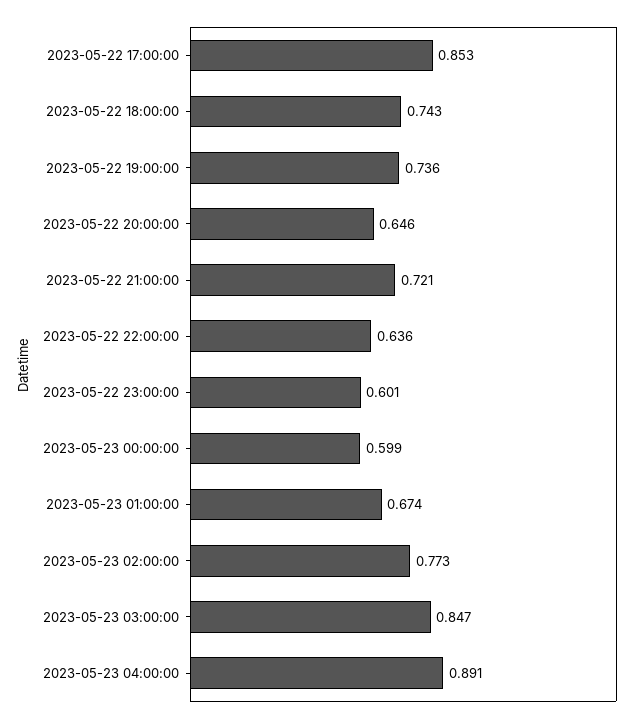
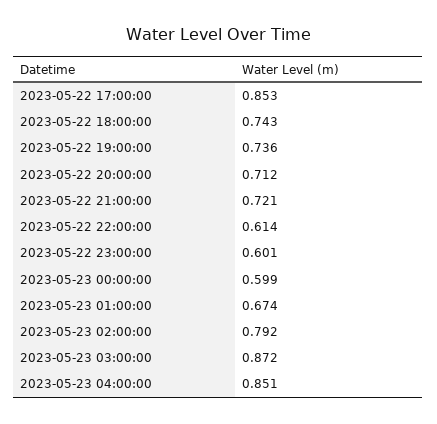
  {
    "2023-05-22 17:00:00": 0.853,
    "2023-05-22 18:00:00": 0.743,
    "2023-05-22 19:00:00": 0.736,
-   "2023-05-22 20:00:00": 0.646,
+   "2023-05-22 20:00:00": 0.712,
    "2023-05-22 21:00:00": 0.721,
-   "2023-05-22 22:00:00": 0.636,
+   "2023-05-22 22:00:00": 0.614,
    "2023-05-22 23:00:00": 0.601,
    "2023-05-23 00:00:00": 0.599,
    "2023-05-23 01:00:00": 0.674,
-   "2023-05-23 02:00:00": 0.773,
+   "2023-05-23 02:00:00": 0.792,
-   "2023-05-23 03:00:00": 0.847,
+   "2023-05-23 03:00:00": 0.872,
-   "2023-05-23 04:00:00": 0.891
+   "2023-05-23 04:00:00": 0.851
  }

